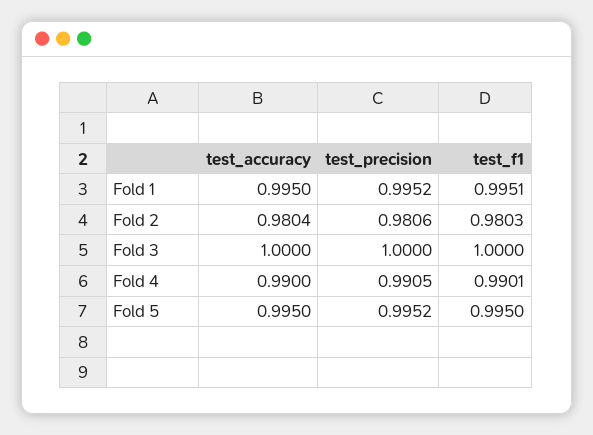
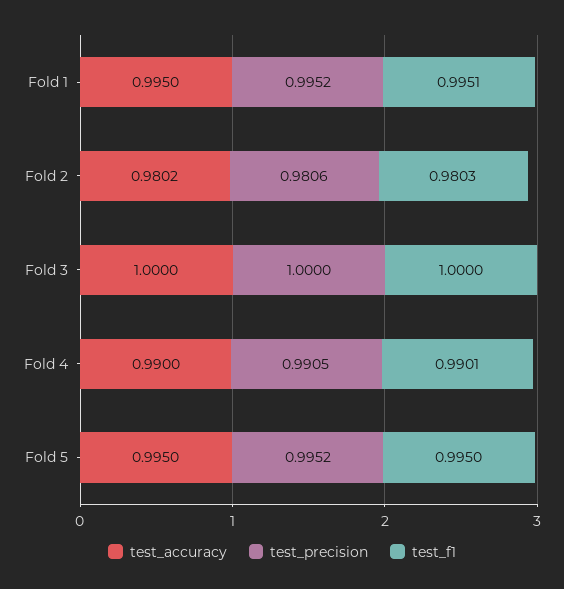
  {
    "test_accuracy": {
      "Fold 1": 0.995,
-     "Fold 2": 0.9804,
+     "Fold 2": 0.9802,
      "Fold 3": 1,
      "Fold 4": 0.99,
      "Fold 5": 0.995
    },
    "test_precision": {
      "Fold 1": 0.9952,
      "Fold 2": 0.9806,
      "Fold 3": 1,
      "Fold 4": 0.9905,
      "Fold 5": 0.9952
    },
    "test_f1": {
      "Fold 1": 0.9951,
      "Fold 2": 0.9803,
      "Fold 3": 1,
      "Fold 4": 0.9901,
      "Fold 5": 0.995
    }
  }

